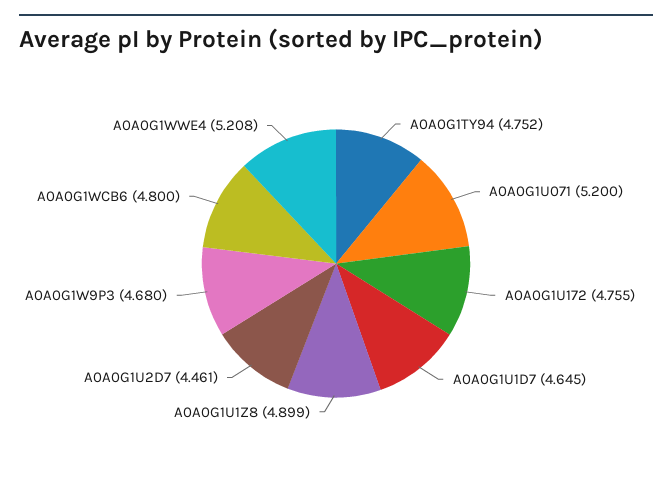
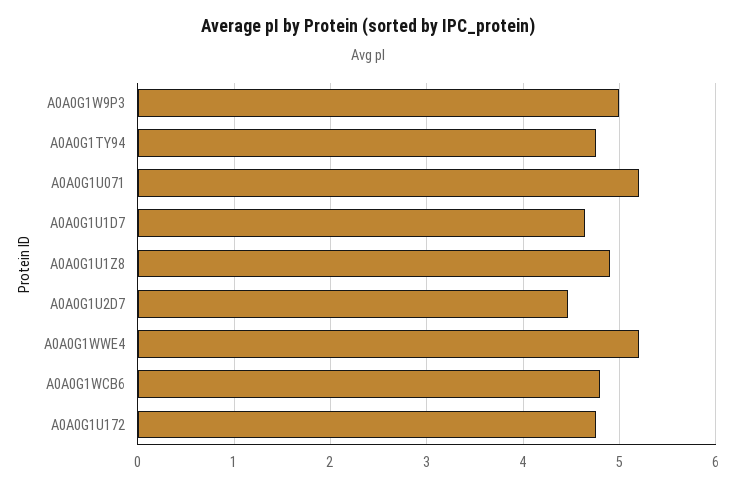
  {
    "A0A0G1TY94": 4.752,
    "A0A0G1U071": 5.2,
    "A0A0G1U172": 4.755,
    "A0A0G1U1D7": 4.645,
    "A0A0G1U1Z8": 4.899,
    "A0A0G1U2D7": 4.461,
-   "A0A0G1W9P3": 4.68,
+   "A0A0G1W9P3": 5,
    "A0A0G1WCB6": 4.8,
    "A0A0G1WWE4": 5.208
  }

